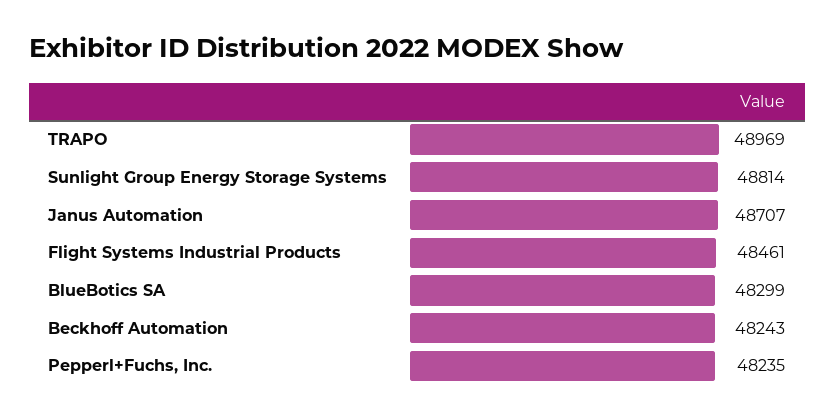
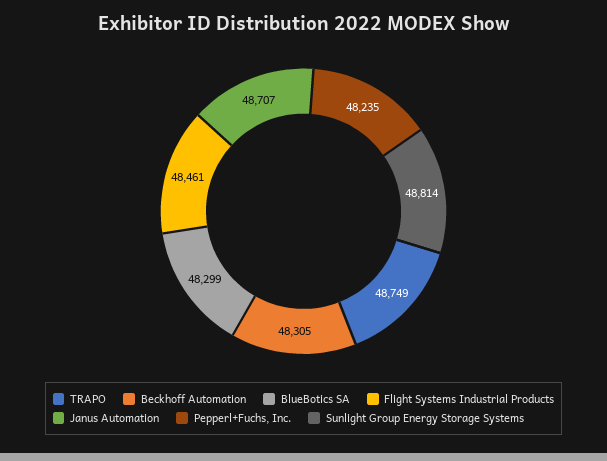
  {
-   "TRAPO": 48969,
+   "TRAPO": 48749,
    "Sunlight Group Energy Storage Systems": 48814,
    "Janus Automation": 48707,
    "Flight Systems Industrial Products": 48461,
    "BlueBotics SA": 48299,
-   "Beckhoff Automation": 48243,
+   "Beckhoff Automation": 48305,
    "Pepperl+Fuchs, Inc.": 48235
  }

